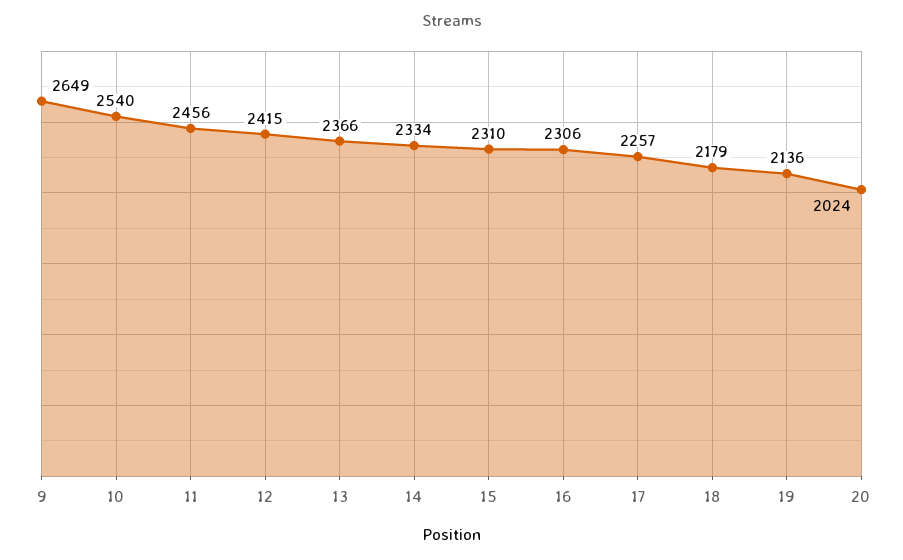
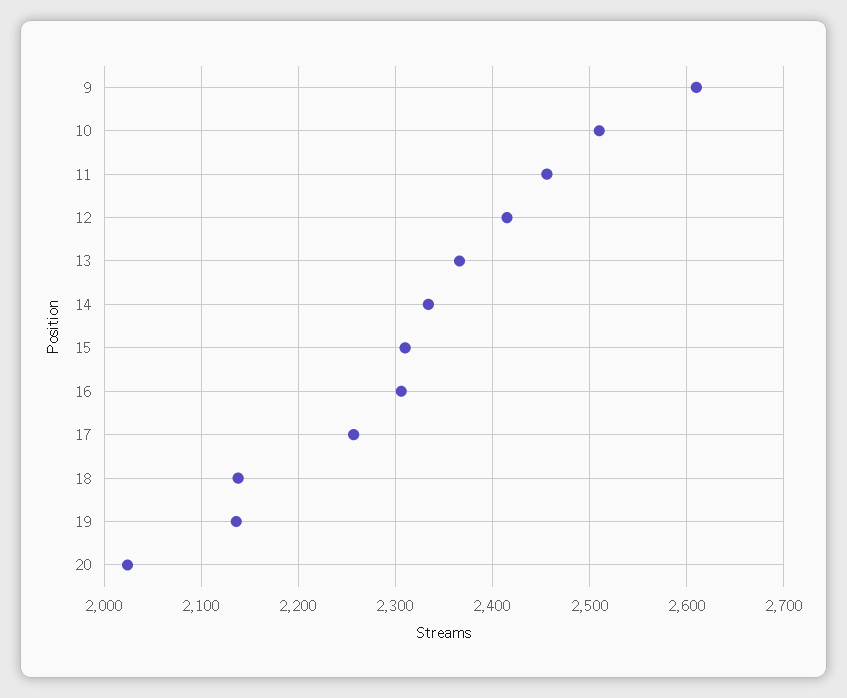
  {
-   "9": 2649,
+   "9": 2610,
-   "10": 2540,
+   "10": 2510,
    "11": 2456,
    "12": 2415,
    "13": 2366,
    "14": 2334,
    "15": 2310,
    "16": 2306,
    "17": 2257,
-   "18": 2179,
+   "18": 2140,
    "19": 2136,
    "20": 2024
  }

